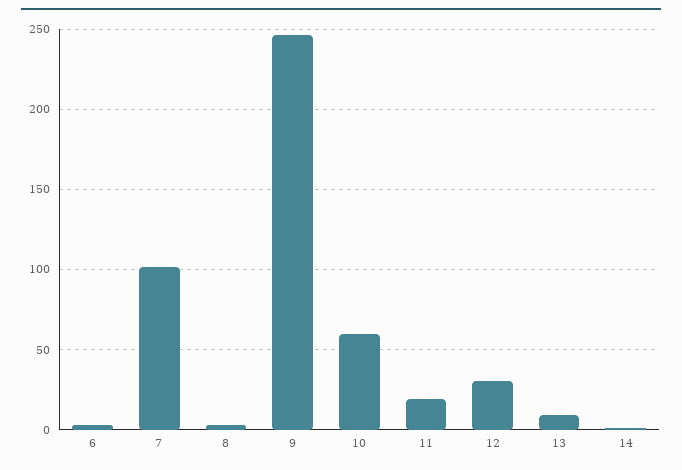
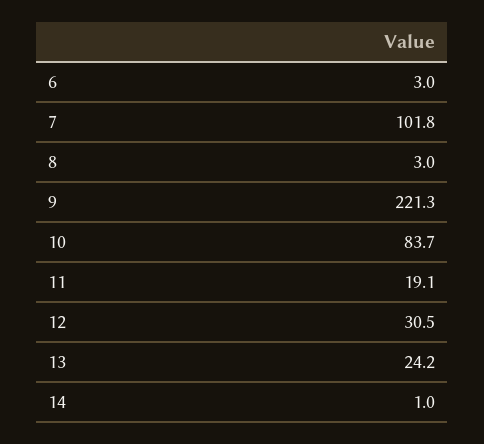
  {
    "6": 3,
    "7": 101.8,
    "8": 3,
-   "9": 245,
+   "9": 221.3,
-   "10": 60,
+   "10": 83.7,
    "11": 19.1,
    "12": 30.5,
-   "13": 10,
+   "13": 24.2,
    "14": 1
  }

